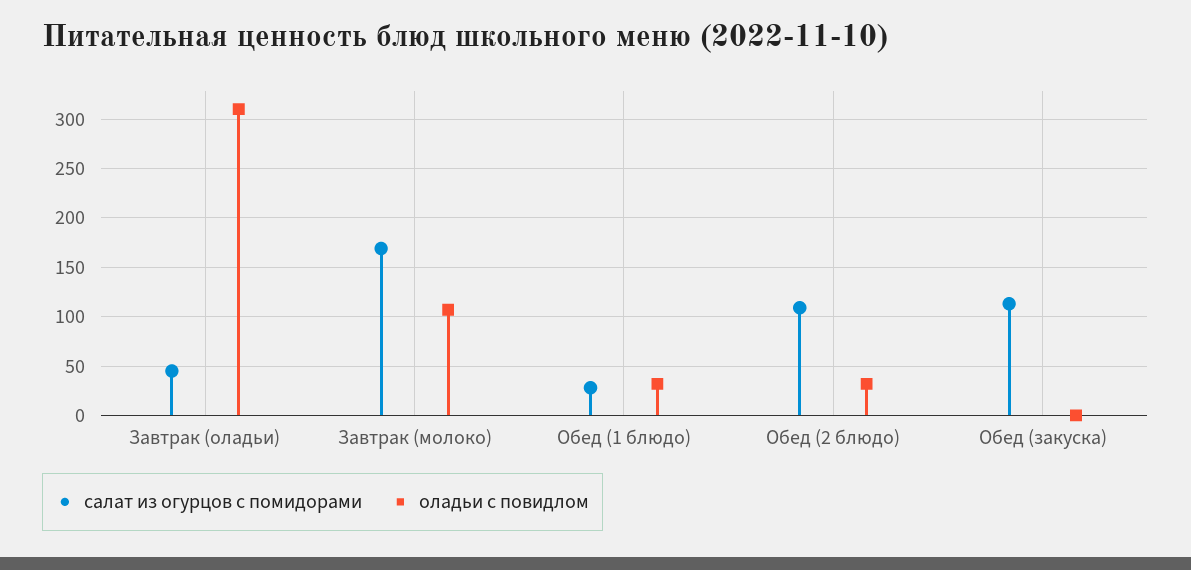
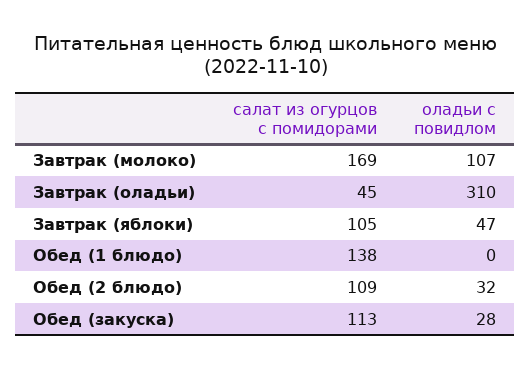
  {
    "салат из огурцов с помидорами": {
      "Завтрак (оладьи)": 45,
      "Завтрак (молоко)": 169,
-     "Обед (1 блюдо)": 30,
+     "Обед (1 блюдо)": 138,
      "Обед (2 блюдо)": 109,
-     "Обед (закуска)": 113
+     "Обед (закуска)": 113,
+     "Завтрак (яблоки)": 105
    },
    "оладьи с повидлом": {
      "Завтрак (оладьи)": 310,
      "Завтрак (молоко)": 107,
-     "Обед (1 блюдо)": 30,
+     "Обед (1 блюдо)": 0,
      "Обед (2 блюдо)": 32,
-     "Обед (закуска)": 0
+     "Обед (закуска)": 28,
+     "Завтрак (яблоки)": 47
    }
  }

